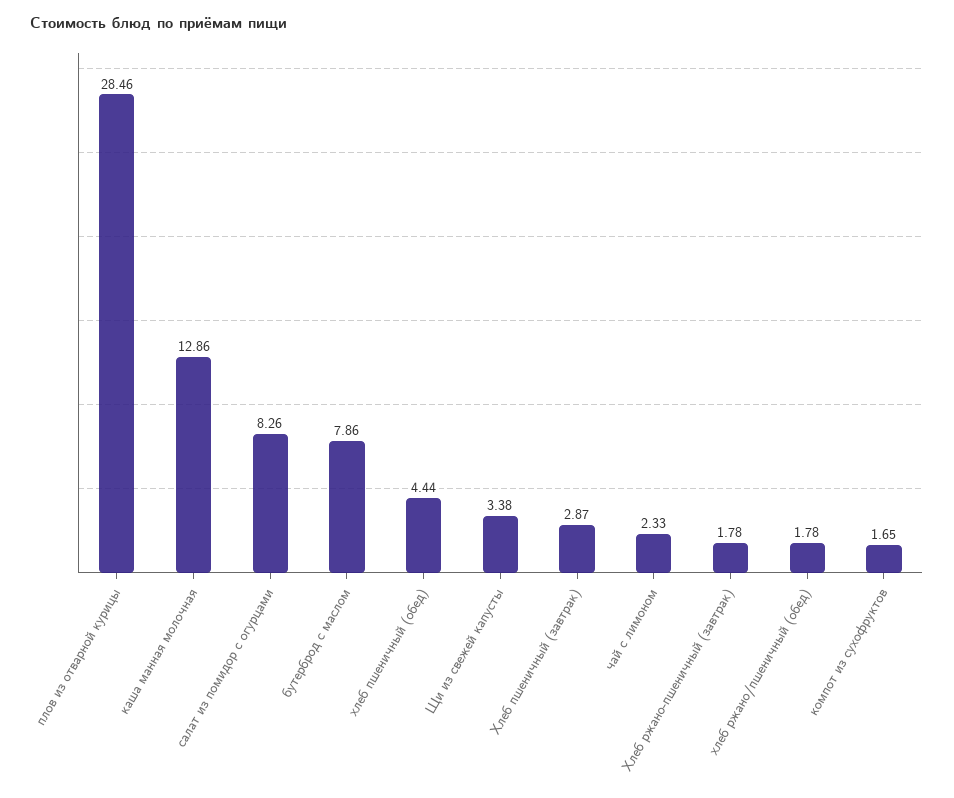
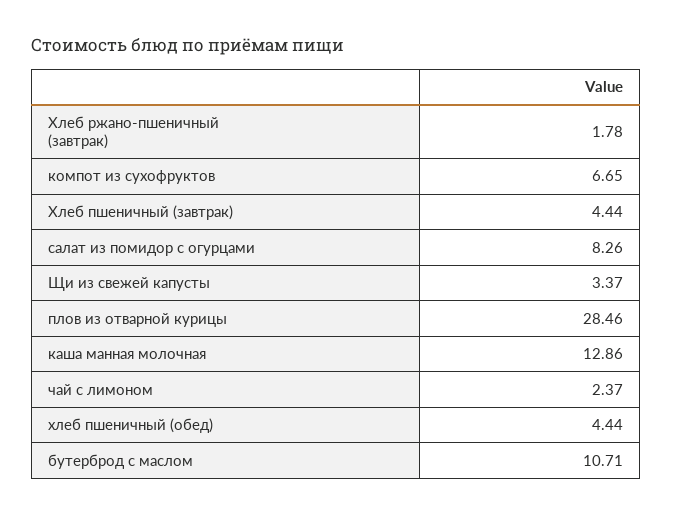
  {
    "плов из отварной курицы": 28.46,
    "каша манная молочная": 12.86,
    "салат из помидор с огурцами": 8.26,
-   "бутерброд с маслом": 7.86,
+   "бутерброд с маслом": 10.71,
    "хлеб пшеничный (обед)": 4.44,
-   "Щи из свежей капусты": 3.38,
+   "Щи из свежей капусты": 3.37,
-   "Хлеб пшеничный (завтрак)": 2.87,
+   "Хлеб пшеничный (завтрак)": 4.44,
-   "чай с лимоном": 2.33,
+   "чай с лимоном": 2.37,
    "Хлеб ржано-пшеничный (завтрак)": 1.78,
-   "хлеб ржано/пшеничный (обед)": 1.78,
-   "компот из сухофруктов": 1.65
+   "компот из сухофруктов": 6.65
  }

